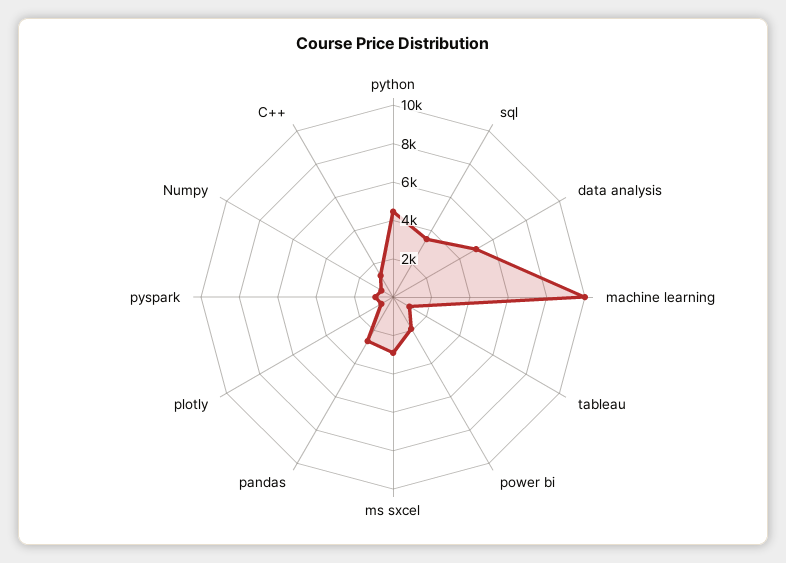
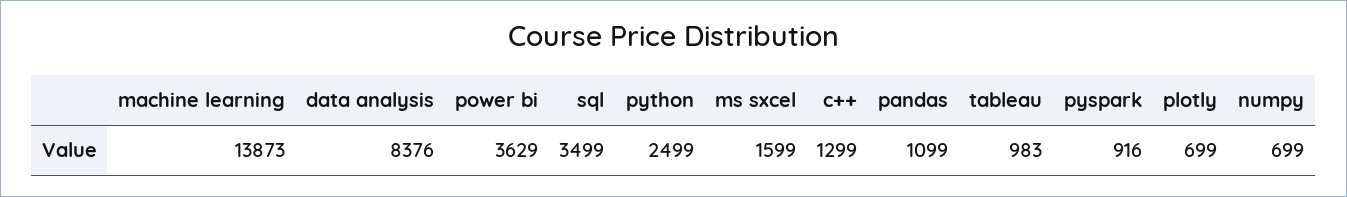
  {
-   "python": 4500,
+   "python": 2499,
    "sql": 3499,
-   "data analysis": 5000,
+   "data analysis": 8376,
-   "machine learning": 10000,
+   "machine learning": 13873,
    "tableau": 983,
-   "power bi": 2000,
+   "power bi": 3629,
-   "ms sxcel": 3000,
+   "ms sxcel": 1599,
-   "pandas": 2500,
+   "pandas": 1099,
    "plotly": 699,
    "pyspark": 916,
    "Numpy": 699,
    "C++": 1299
  }

